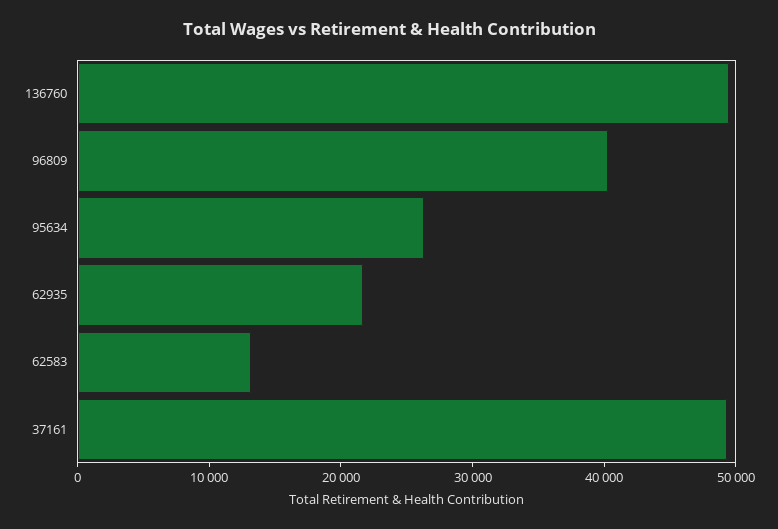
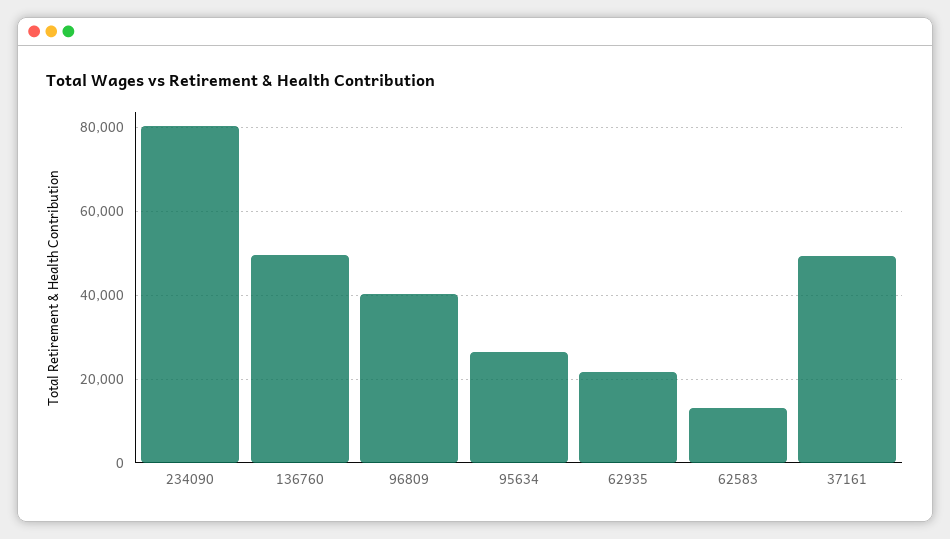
  {
    "136760": 50000,
    "96809": 40000,
    "95634": 26000,
    "62935": 22000,
    "62583": 14000,
-   "37161": 50000
+   "37161": 50000,
+   "234090": 80000
  }

